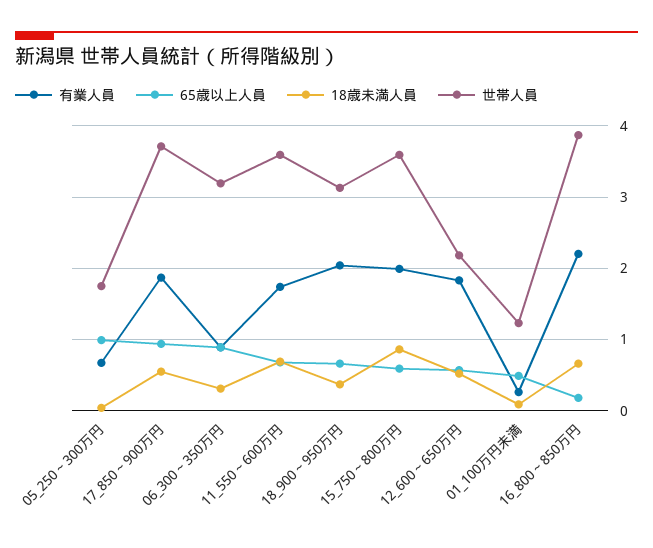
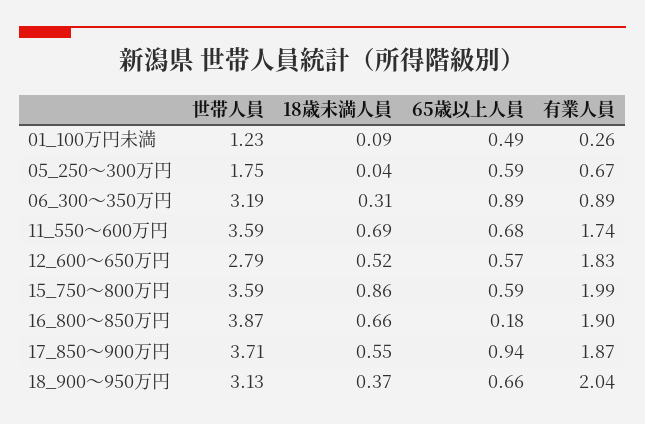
  {
    "有業人員": {
      "05_250～300万円": 0.67,
      "17_850～900万円": 1.87,
      "06_300～350万円": 0.89,
      "11_550～600万円": 1.74,
      "18_900～950万円": 2.04,
      "15_750～800万円": 1.99,
      "12_600～650万円": 1.83,
      "01_100万円未満": 0.26,
-     "16_800～850万円": 2.2
+     "16_800～850万円": 1.9
    },
    "65歳以上人員": {
-     "05_250～300万円": 1,
+     "05_250～300万円": 0.59,
      "17_850～900万円": 0.94,
      "06_300～350万円": 0.89,
      "11_550～600万円": 0.68,
      "18_900～950万円": 0.66,
      "15_750～800万円": 0.59,
      "12_600～650万円": 0.57,
      "01_100万円未満": 0.49,
      "16_800～850万円": 0.18
    },
    "18歳未満人員": {
      "05_250～300万円": 0.04,
      "17_850～900万円": 0.55,
      "06_300～350万円": 0.31,
      "11_550～600万円": 0.69,
      "18_900～950万円": 0.37,
      "15_750～800万円": 0.86,
      "12_600～650万円": 0.52,
      "01_100万円未満": 0.09,
      "16_800～850万円": 0.66
    },
    "世帯人員": {
      "05_250～300万円": 1.75,
      "17_850～900万円": 3.71,
      "06_300～350万円": 3.19,
      "11_550～600万円": 3.59,
      "18_900～950万円": 3.13,
      "15_750～800万円": 3.59,
-     "12_600～650万円": 2.2,
+     "12_600～650万円": 2.79,
      "01_100万円未満": 1.23,
      "16_800～850万円": 3.87
    }
  }

